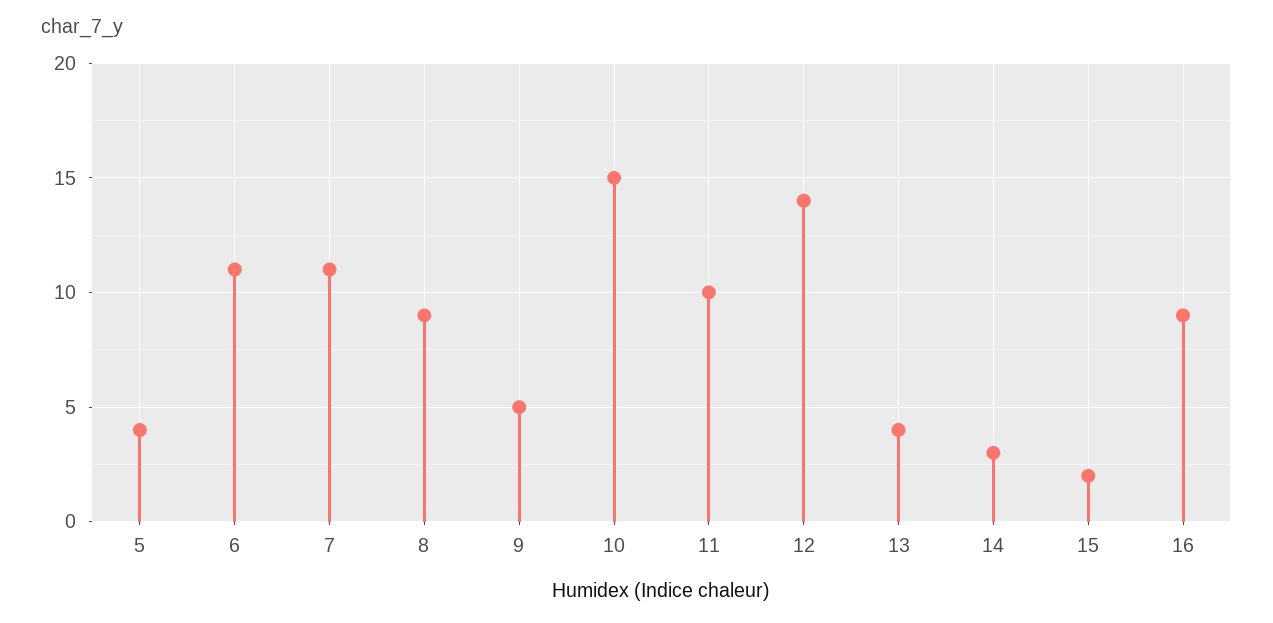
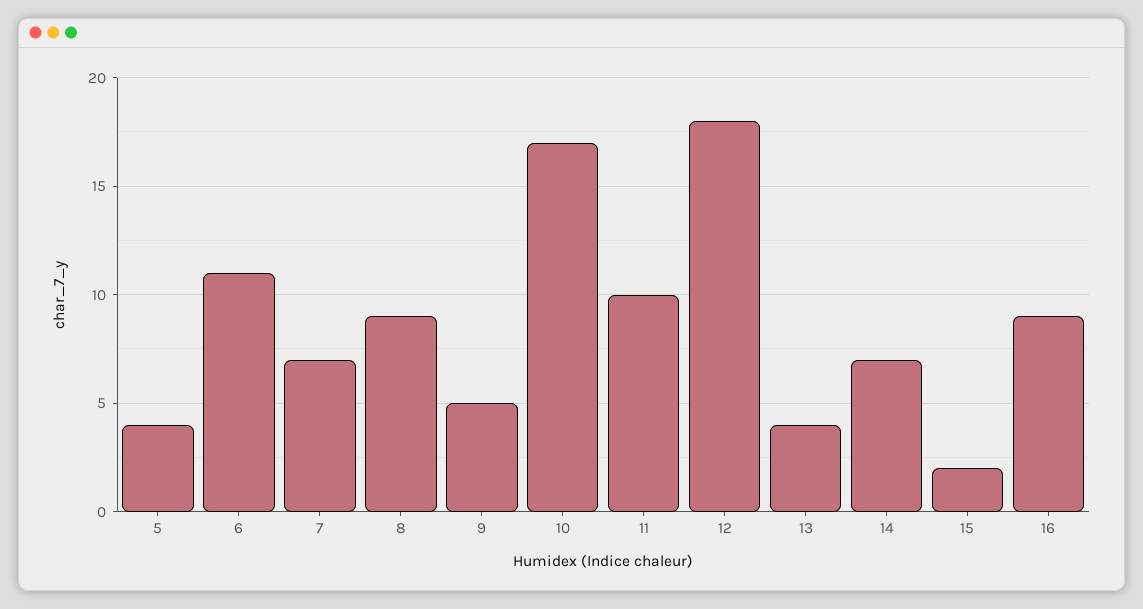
  {
    "5": 4,
    "6": 11,
-   "7": 11,
+   "7": 7,
    "8": 9,
    "9": 5,
-   "10": 15,
+   "10": 17,
    "11": 10,
-   "12": 14,
+   "12": 18,
    "13": 4,
-   "14": 3,
+   "14": 7,
    "15": 2,
    "16": 9
  }

